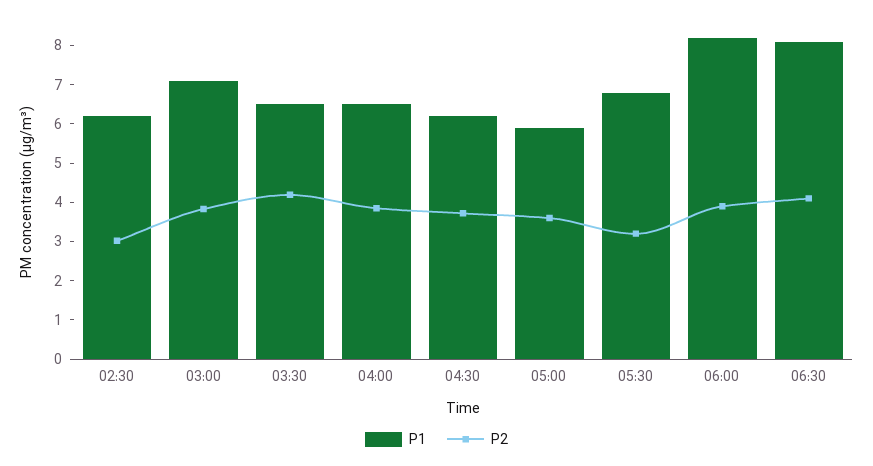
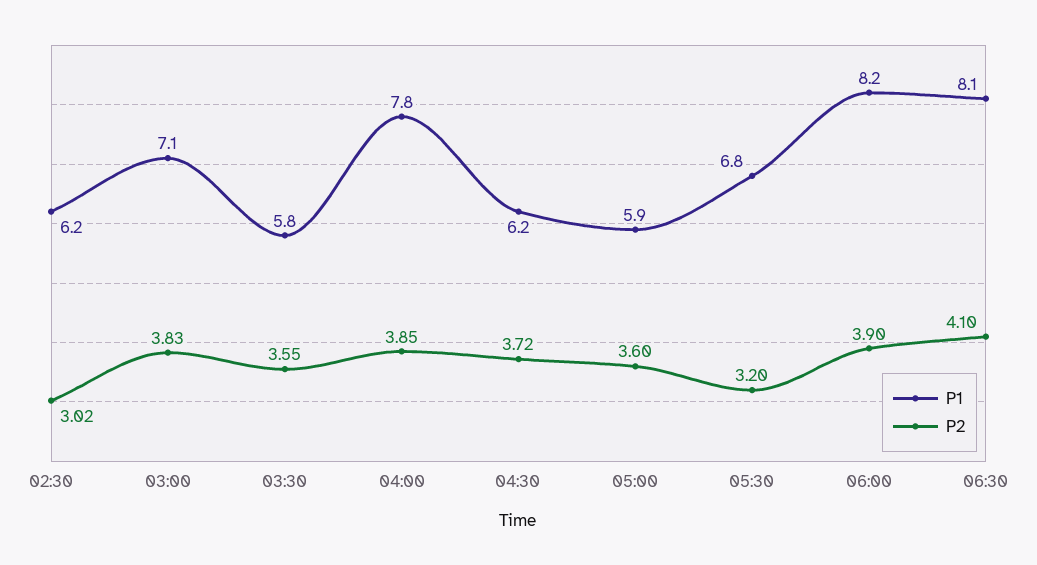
  {
    "P1": {
      "02:30": 6.2,
      "03:00": 7.1,
-     "03:30": 6.5,
+     "03:30": 5.8,
-     "04:00": 6.5,
+     "04:00": 7.8,
      "04:30": 6.2,
      "05:00": 5.9,
      "05:30": 6.8,
      "06:00": 8.2,
      "06:30": 8.1
    },
    "P2": {
      "02:30": 3.02,
      "03:00": 3.83,
-     "03:30": 4.25,
+     "03:30": 3.55,
      "04:00": 3.85,
      "04:30": 3.72,
      "05:00": 3.6,
      "05:30": 3.2,
      "06:00": 3.9,
      "06:30": 4.1
    }
  }

